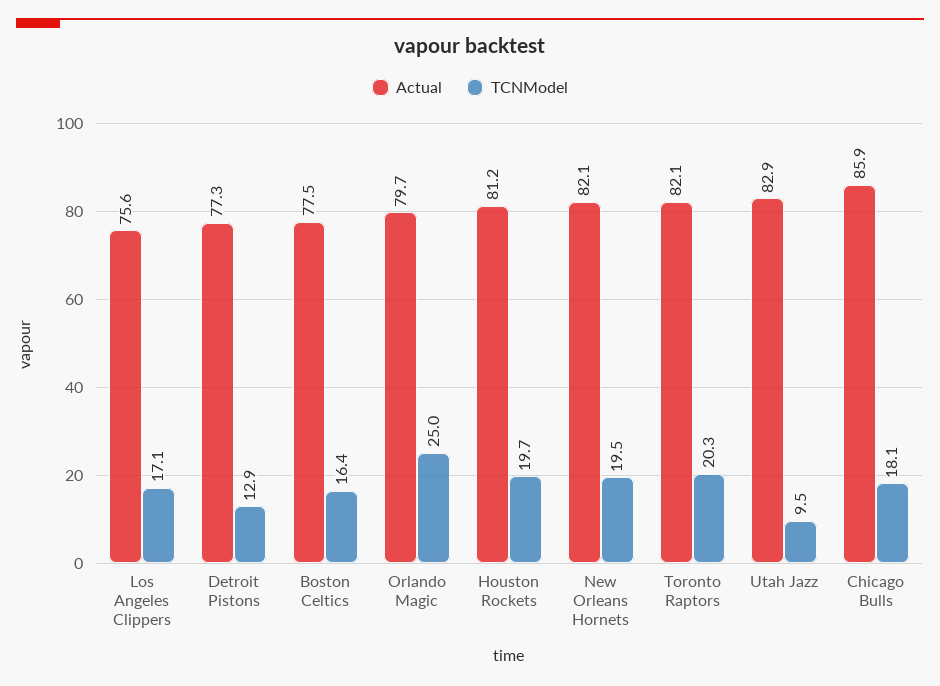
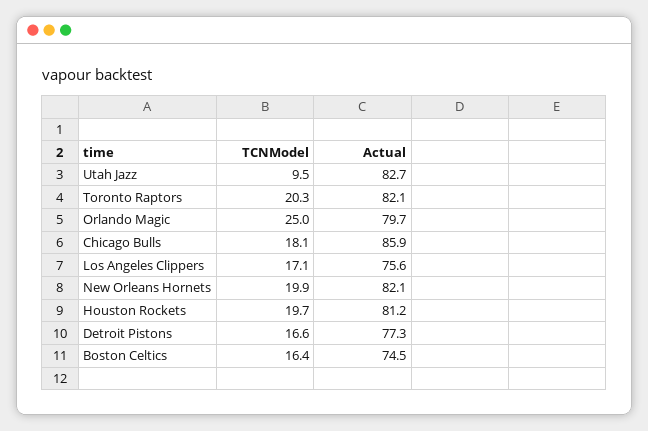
  {
    "Actual": {
      "Los Angeles Clippers": 75.6,
      "Detroit Pistons": 77.3,
-     "Boston Celtics": 77.5,
+     "Boston Celtics": 74.5,
      "Orlando Magic": 79.7,
      "Houston Rockets": 81.2,
      "New Orleans Hornets": 82.1,
      "Toronto Raptors": 82.1,
-     "Utah Jazz": 82.9,
+     "Utah Jazz": 82.7,
      "Chicago Bulls": 85.9
    },
    "TCNModel": {
      "Los Angeles Clippers": 17.1,
-     "Detroit Pistons": 12.9,
+     "Detroit Pistons": 16.6,
      "Boston Celtics": 16.4,
      "Orlando Magic": 25,
      "Houston Rockets": 19.7,
-     "New Orleans Hornets": 19.5,
+     "New Orleans Hornets": 19.9,
      "Toronto Raptors": 20.3,
      "Utah Jazz": 9.5,
      "Chicago Bulls": 18.1
    }
  }

